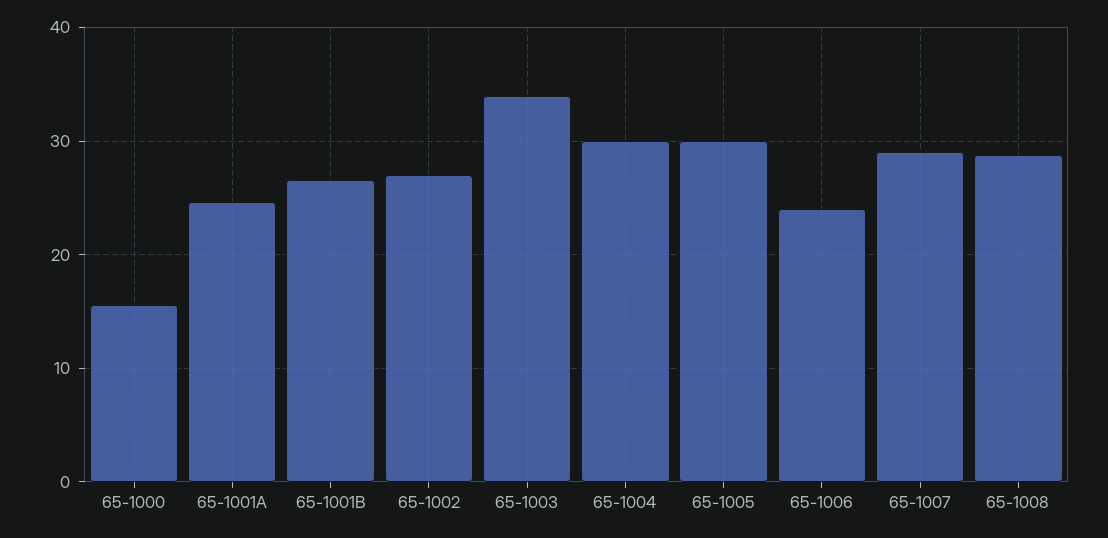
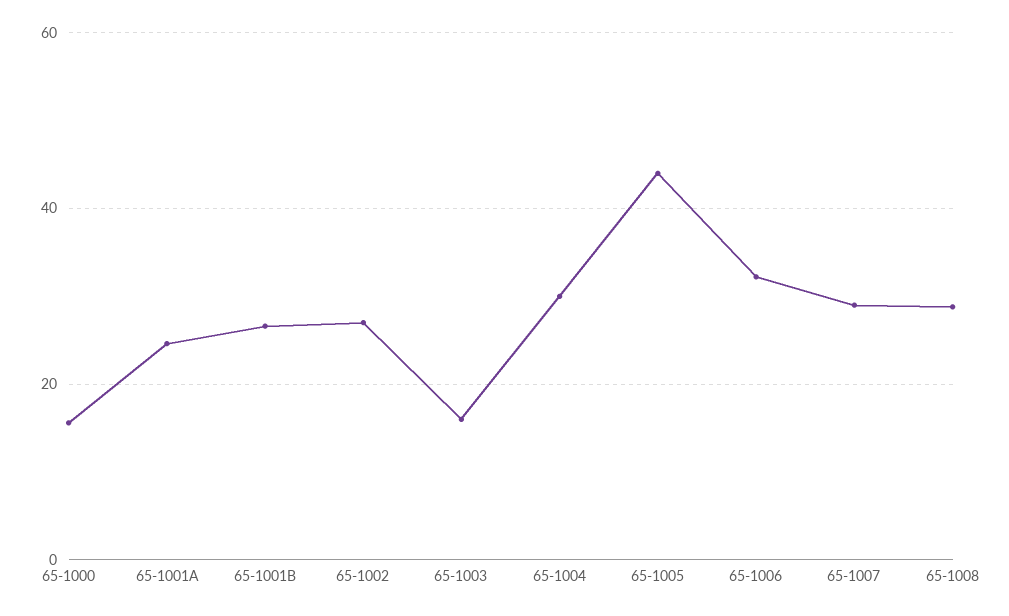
  {
    "65-1000": 16,
    "65-1001A": 25,
    "65-1001B": 27,
    "65-1002": 27,
-   "65-1003": 34,
+   "65-1003": 16,
    "65-1004": 30,
-   "65-1005": 30,
+   "65-1005": 44,
-   "65-1006": 24,
+   "65-1006": 32,
    "65-1007": 29,
    "65-1008": 29
  }

